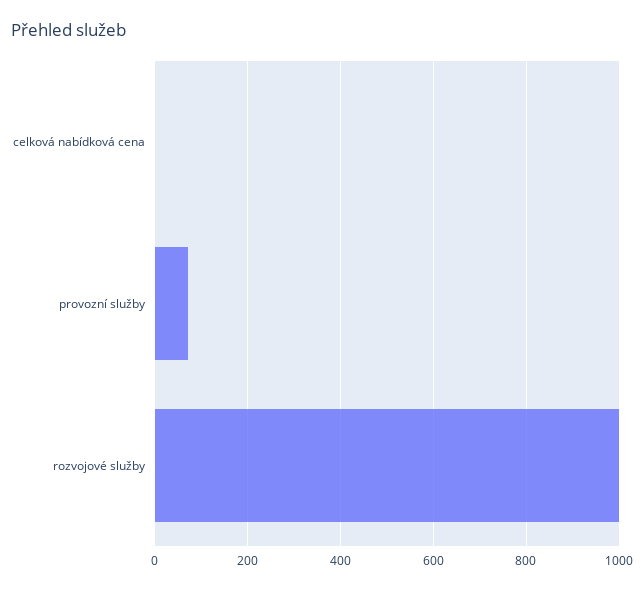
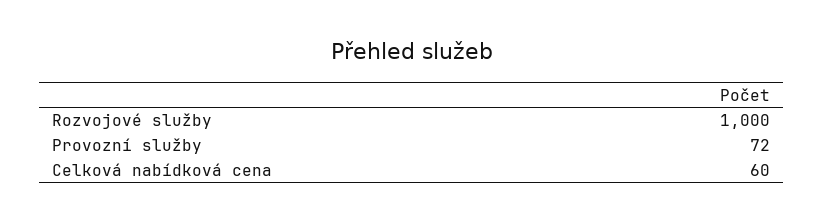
  {
-   "celková nabídková cena": 0,
+   "celková nabídková cena": 60,
    "provozní služby": 72,
    "rozvojové služby": 1000
  }

